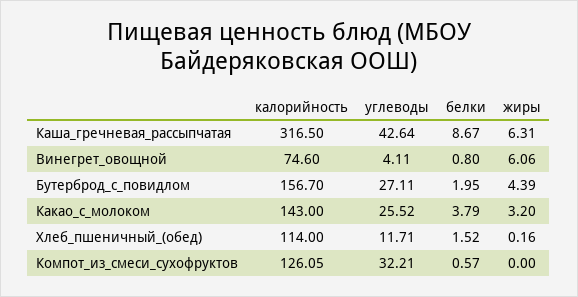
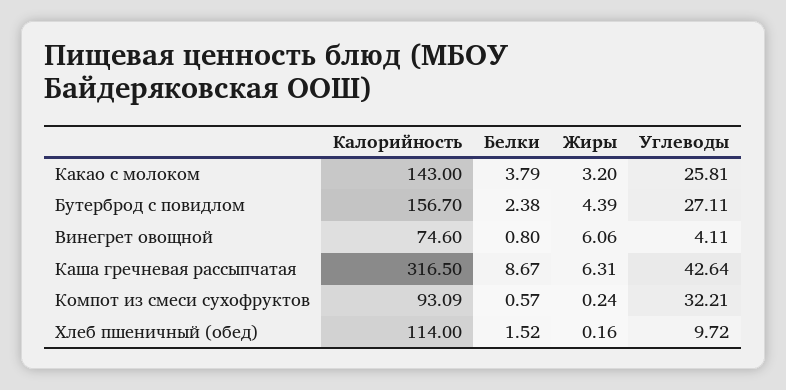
  {
    "калорийность": {
      "Каша_гречневая_рассыпчатая": 316.5,
      "Винегрет_овощной": 74.6,
      "Бутерброд_с_повидлом": 156.7,
      "Какао_с_молоком": 143,
      "Хлеб_пшеничный_(обед)": 114,
-     "Компот_из_смеси_сухофруктов": 126.05
+     "Компот_из_смеси_сухофруктов": 93.09
    },
    "углеводы": {
      "Каша_гречневая_рассыпчатая": 42.64,
      "Винегрет_овощной": 4.11,
      "Бутерброд_с_повидлом": 27.11,
-     "Какао_с_молоком": 25.52,
+     "Какао_с_молоком": 25.81,
-     "Хлеб_пшеничный_(обед)": 11.71,
+     "Хлеб_пшеничный_(обед)": 9.72,
      "Компот_из_смеси_сухофруктов": 32.21
    },
    "белки": {
      "Каша_гречневая_рассыпчатая": 8.67,
      "Винегрет_овощной": 0.8,
-     "Бутерброд_с_повидлом": 1.95,
+     "Бутерброд_с_повидлом": 2.38,
      "Какао_с_молоком": 3.79,
      "Хлеб_пшеничный_(обед)": 1.52,
      "Компот_из_смеси_сухофруктов": 0.57
    },
    "жиры": {
      "Каша_гречневая_рассыпчатая": 6.31,
      "Винегрет_овощной": 6.06,
      "Бутерброд_с_повидлом": 4.39,
      "Какао_с_молоком": 3.2,
      "Хлеб_пшеничный_(обед)": 0.16,
-     "Компот_из_смеси_сухофруктов": 0
+     "Компот_из_смеси_сухофруктов": 0.24
    }
  }

